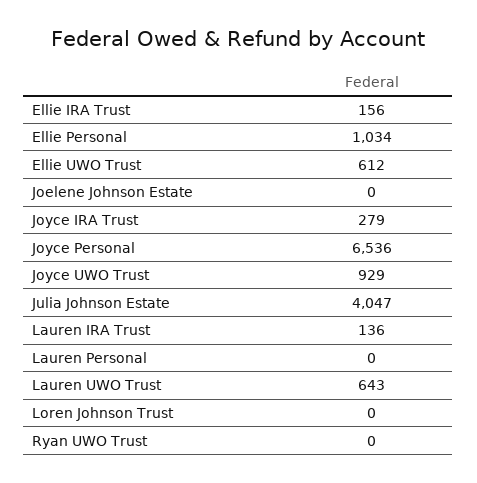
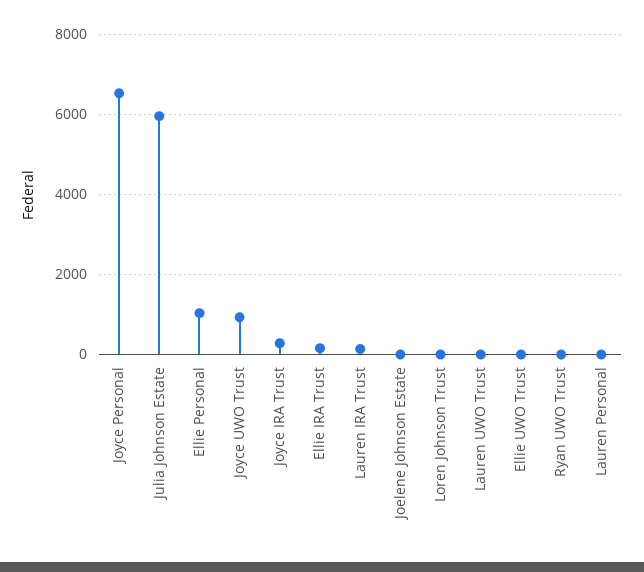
  {
    "Ellie IRA Trust": 156,
    "Ellie Personal": 1034,
-   "Ellie UWO Trust": 612,
+   "Ellie UWO Trust": 0,
    "Joelene Johnson Estate": 0,
    "Joyce IRA Trust": 279,
    "Joyce Personal": 6536,
    "Joyce UWO Trust": 929,
-   "Julia Johnson Estate": 4047,
+   "Julia Johnson Estate": 6000,
    "Lauren IRA Trust": 136,
    "Lauren Personal": 0,
-   "Lauren UWO Trust": 643,
+   "Lauren UWO Trust": 0,
    "Loren Johnson Trust": 0,
    "Ryan UWO Trust": 0
  }

